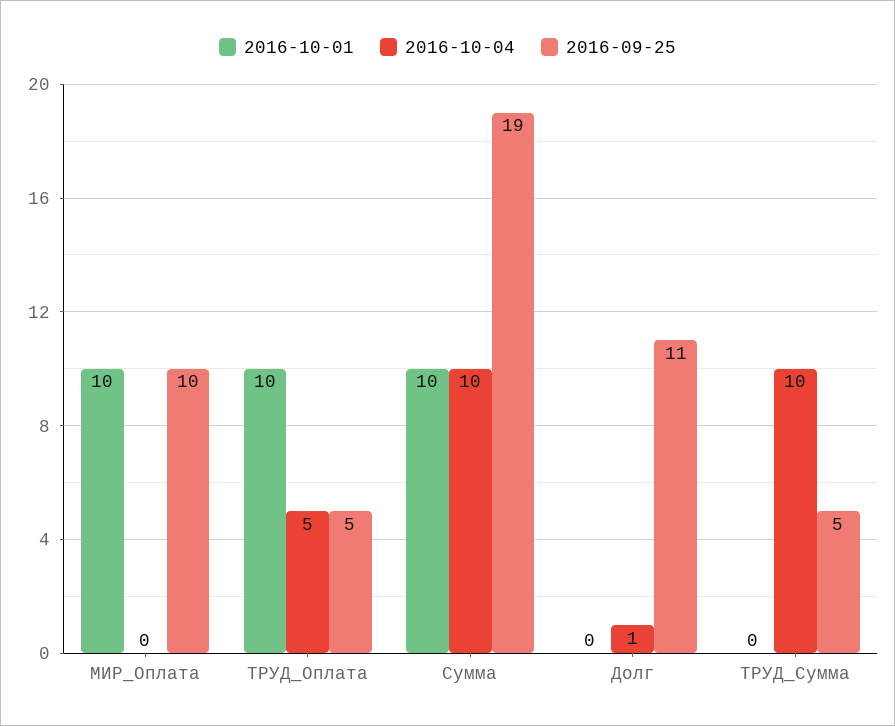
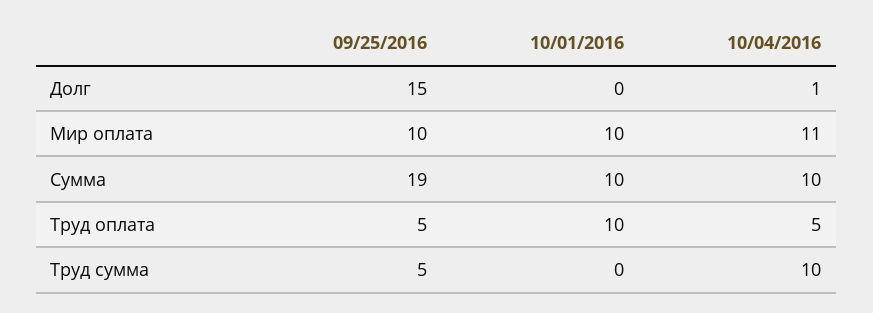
  {
    "2016-10-01": {
      "МИР_Оплата": 10,
      "ТРУД_Оплата": 10,
      "Сумма": 10,
      "Долг": 0,
      "ТРУД_Сумма": 0
    },
    "2016-10-04": {
-     "МИР_Оплата": 0,
+     "МИР_Оплата": 11,
      "ТРУД_Оплата": 5,
      "Сумма": 10,
      "Долг": 1,
      "ТРУД_Сумма": 10
    },
    "2016-09-25": {
      "МИР_Оплата": 10,
      "ТРУД_Оплата": 5,
      "Сумма": 19,
-     "Долг": 11,
+     "Долг": 15,
      "ТРУД_Сумма": 5
    }
  }

